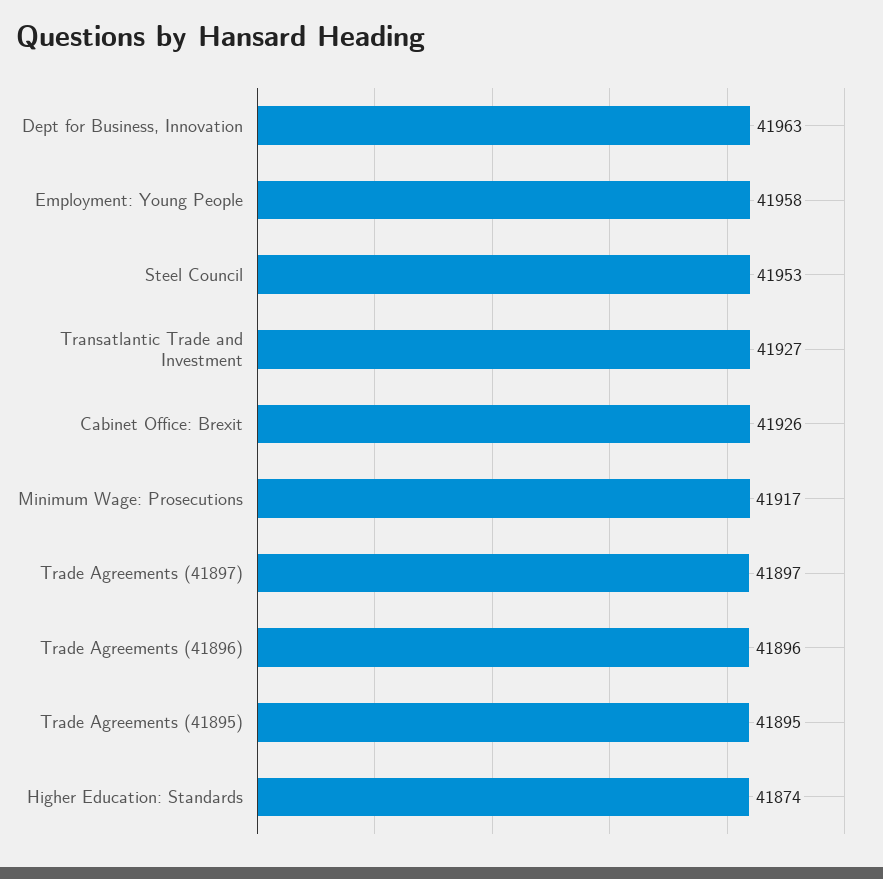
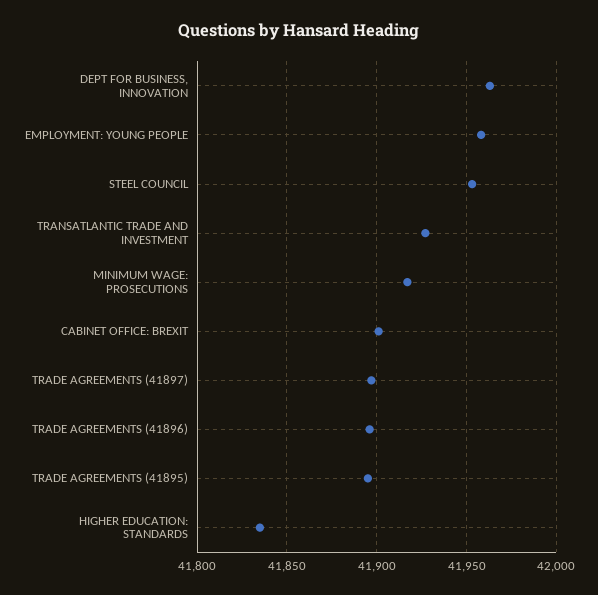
  {
    "Dept for Business, Innovation": 41963,
    "Employment: Young People": 41958,
    "Steel Council": 41953,
    "Transatlantic Trade and Investment": 41927,
-   "Cabinet Office: Brexit": 41926,
+   "Cabinet Office: Brexit": 41900,
    "Minimum Wage: Prosecutions": 41917,
    "Trade Agreements (41897)": 41897,
    "Trade Agreements (41896)": 41896,
    "Trade Agreements (41895)": 41895,
-   "Higher Education: Standards": 41874
+   "Higher Education: Standards": 41835
  }

